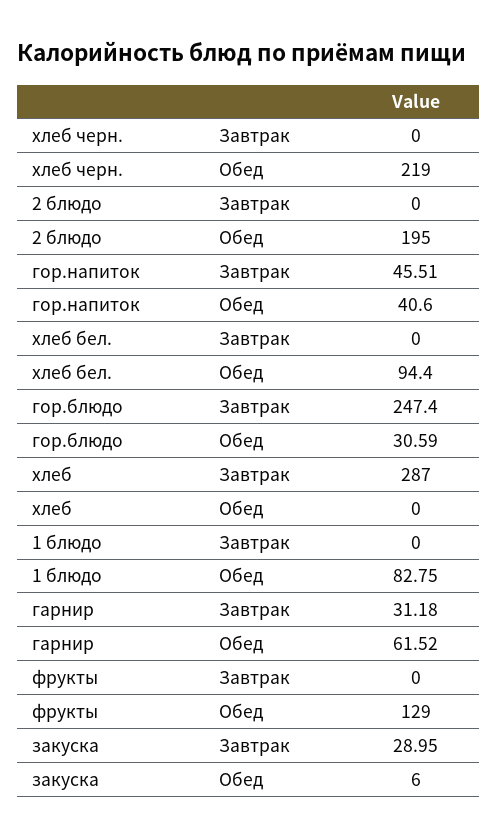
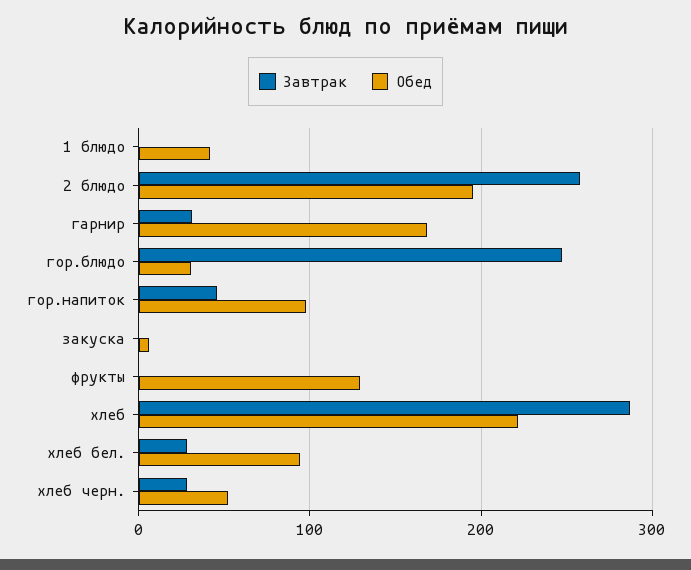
  {
    "Завтрак": {
-     "хлеб черн.": 0,
+     "хлеб черн.": 30,
-     "2 блюдо": 0,
+     "2 блюдо": 260,
      "гор.напиток": 45.51,
-     "хлеб бел.": 0,
+     "хлеб бел.": 30,
      "гор.блюдо": 247.4,
      "хлеб": 287,
      "1 блюдо": 0,
      "гарнир": 31.18,
      "фрукты": 0,
-     "закуска": 28.95
+     "закуска": 0
    },
    "Обед": {
-     "хлеб черн.": 219,
+     "хлеб черн.": 50,
      "2 блюдо": 195,
-     "гор.напиток": 40.6,
+     "гор.напиток": 100,
      "хлеб бел.": 94.4,
      "гор.блюдо": 30.59,
-     "хлеб": 0,
+     "хлеб": 220,
-     "1 блюдо": 82.75,
+     "1 блюдо": 40,
-     "гарнир": 61.52,
+     "гарнир": 170,
      "фрукты": 129,
      "закуска": 6
    }
  }

